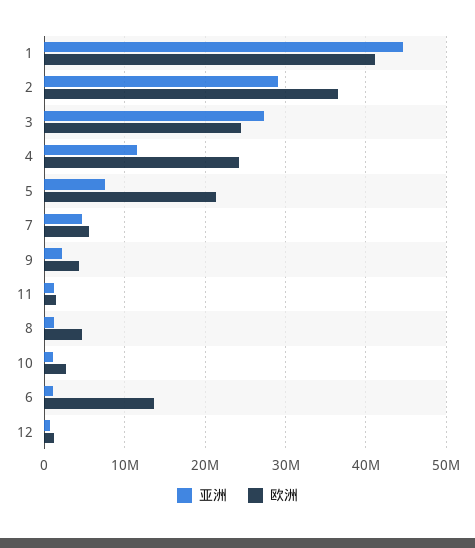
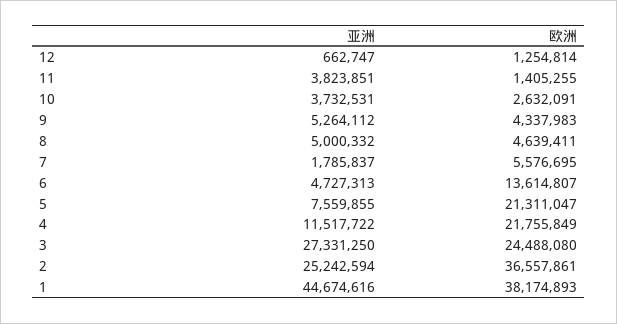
  {
    "亚洲": {
      "1": 44674616,
-     "2": 29000000,
+     "2": 25242594,
      "3": 27331250,
      "4": 11517722,
      "5": 7559855,
-     "7": 5000000,
+     "7": 1785837,
-     "9": 2000000,
+     "9": 5264112,
-     "11": 1000000,
+     "11": 3823851,
-     "8": 1000000,
+     "8": 5000332,
-     "10": 1000000,
+     "10": 3732531,
-     "6": 1000000,
+     "6": 4727313,
      "12": 662747
    },
    "欧洲": {
-     "1": 41000000,
+     "1": 38174893,
      "2": 36557861,
      "3": 24488080,
-     "4": 24000000,
+     "4": 21755849,
      "5": 21311047,
      "7": 5576695,
      "9": 4337983,
      "11": 1405255,
      "8": 4639411,
      "10": 2632091,
      "6": 13614807,
      "12": 1254814
    }
  }

